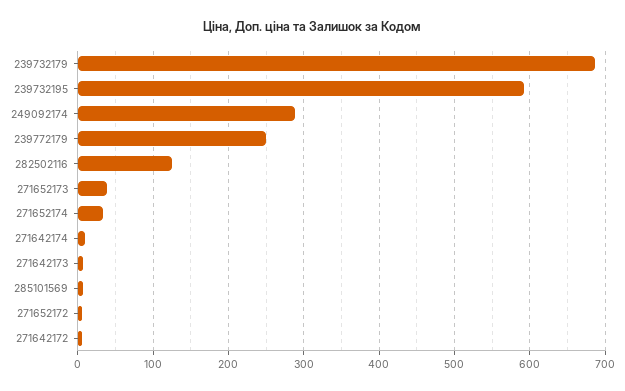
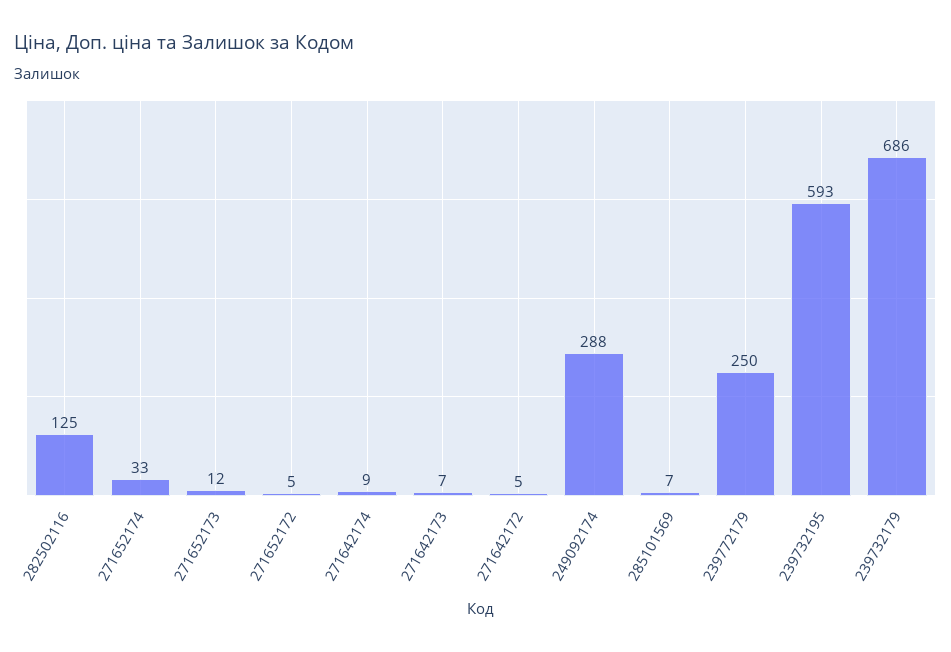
  {
    "239732179": 686,
    "239732195": 593,
    "249092174": 288,
    "239772179": 250,
    "282502116": 125,
-   "271652173": 40,
+   "271652173": 12,
    "271652174": 33,
    "271642174": 9,
    "271642173": 7,
    "285101569": 7,
    "271652172": 5,
    "271642172": 5
  }

